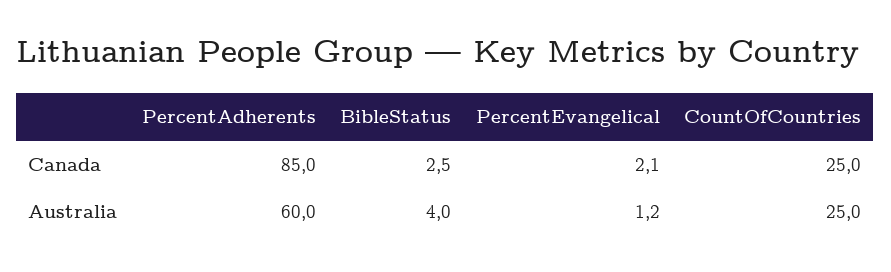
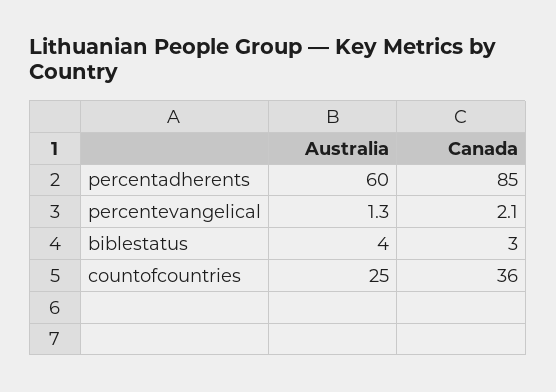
  {
    "PercentAdherents": {
      "Canada": 85,
      "Australia": 60
    },
    "BibleStatus": {
-     "Canada": 2.5,
+     "Canada": 3,
      "Australia": 4
    },
    "PercentEvangelical": {
      "Canada": 2.1,
-     "Australia": 1.2
+     "Australia": 1.3
    },
    "CountOfCountries": {
-     "Canada": 25,
+     "Canada": 36,
      "Australia": 25
    }
  }

